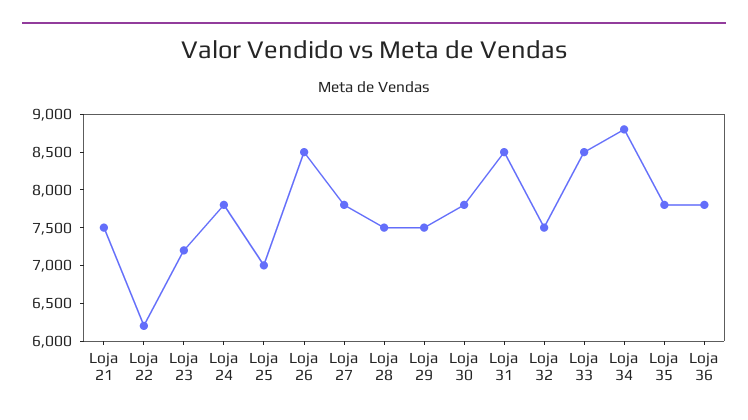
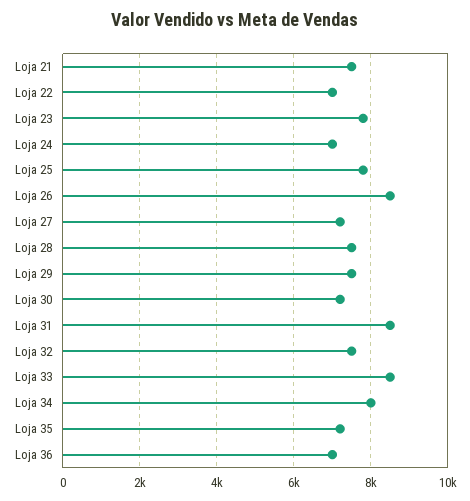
  {
    "Loja 21": 7600,
-   "Loja 22": 6250,
+   "Loja 22": 7000,
-   "Loja 23": 7250,
+   "Loja 23": 7800,
-   "Loja 24": 7750,
+   "Loja 24": 7000,
-   "Loja 25": 7000,
+   "Loja 25": 7800,
    "Loja 26": 8600,
-   "Loja 27": 7750,
+   "Loja 27": 7200,
    "Loja 28": 7600,
    "Loja 29": 7600,
-   "Loja 30": 7750,
+   "Loja 30": 7200,
    "Loja 31": 8600,
    "Loja 32": 7600,
    "Loja 33": 8600,
-   "Loja 34": 8750,
+   "Loja 34": 8000,
-   "Loja 35": 7750,
+   "Loja 35": 7200,
-   "Loja 36": 7750
+   "Loja 36": 7000
  }

